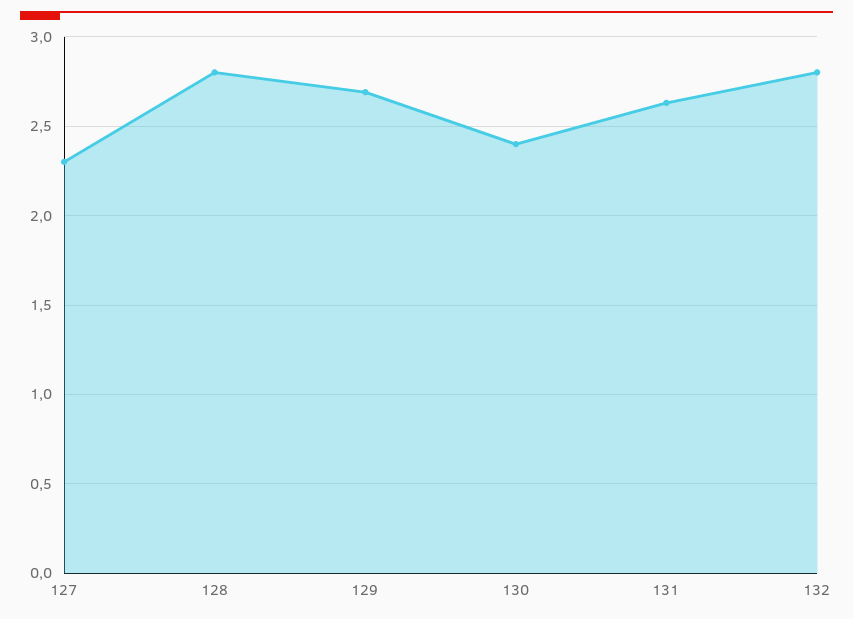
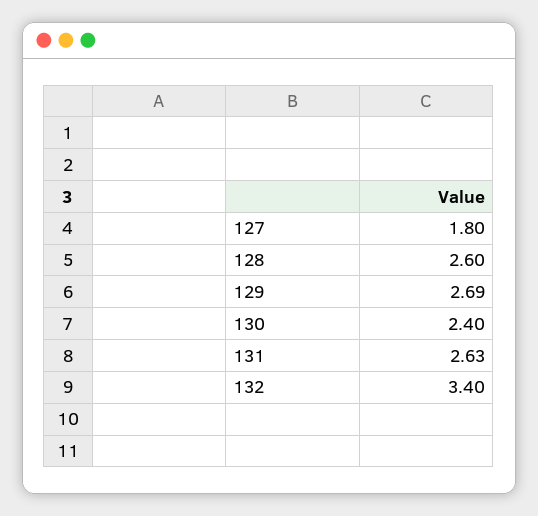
  {
-   "127": 2.3,
+   "127": 1.8,
-   "128": 2.8,
+   "128": 2.6,
    "129": 2.69,
    "130": 2.4,
    "131": 2.63,
-   "132": 2.8
+   "132": 3.4
  }

